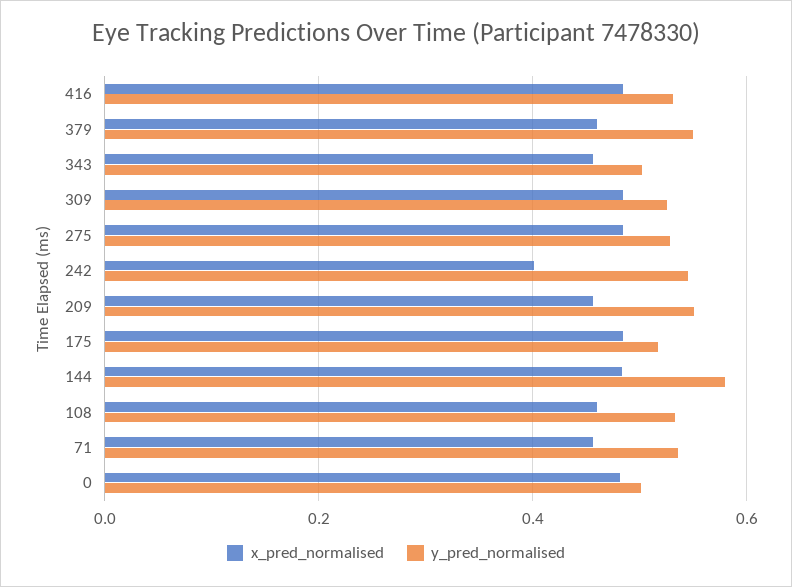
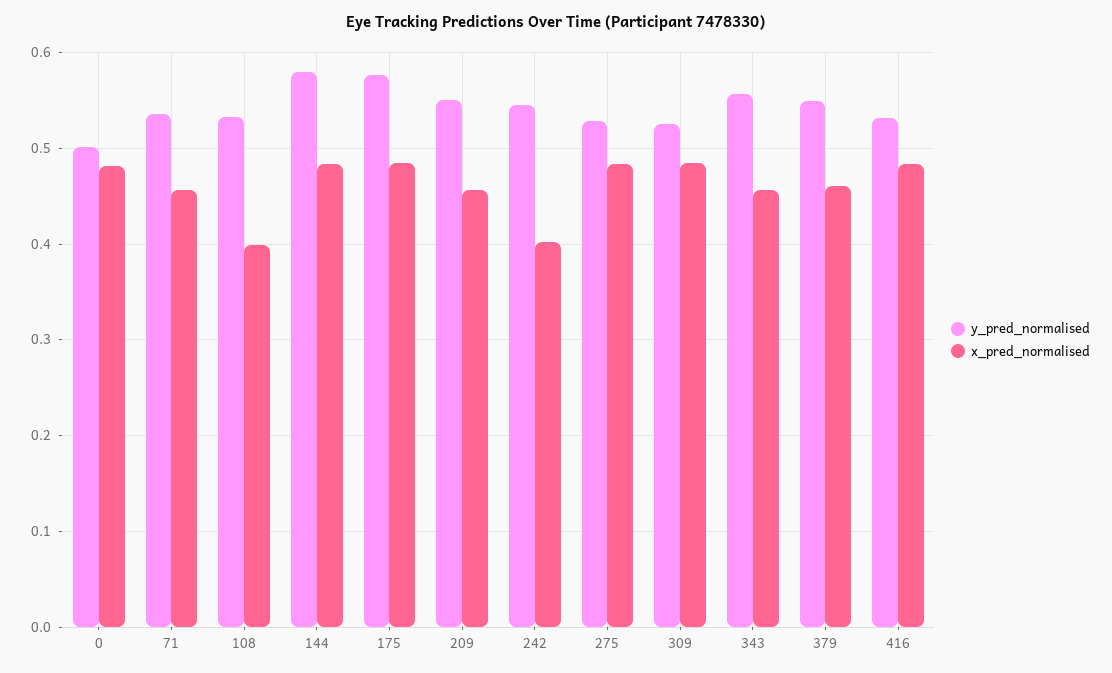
  {
    "x_pred_normalised": {
      "416": 0.48,
      "379": 0.46,
      "343": 0.46,
      "309": 0.48,
      "275": 0.48,
      "242": 0.4,
      "209": 0.46,
      "175": 0.48,
      "144": 0.48,
-     "108": 0.46,
+     "108": 0.4,
      "71": 0.46,
      "0": 0.48
    },
    "y_pred_normalised": {
      "416": 0.53,
      "379": 0.55,
-     "343": 0.5,
+     "343": 0.56,
      "309": 0.53,
      "275": 0.53,
      "242": 0.55,
      "209": 0.55,
-     "175": 0.52,
+     "175": 0.58,
      "144": 0.58,
      "108": 0.53,
      "71": 0.54,
      "0": 0.5
    }
  }

